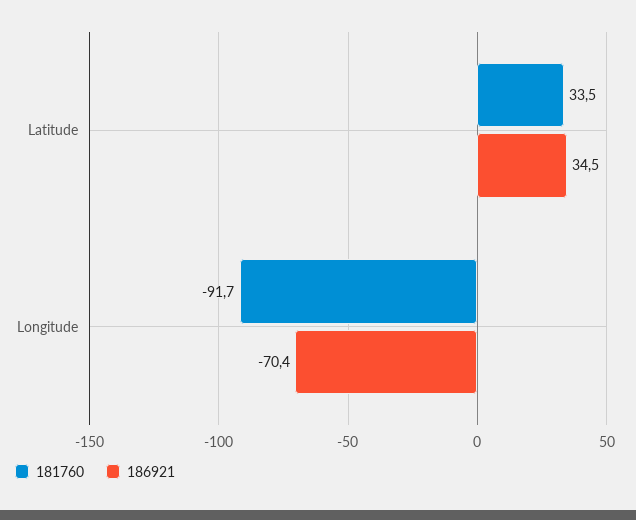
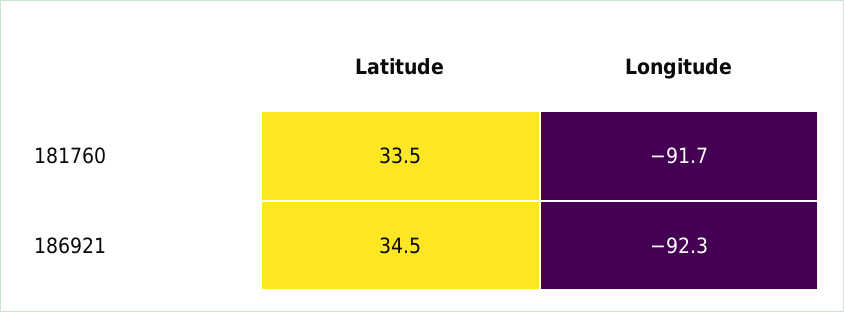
  {
    "181760": {
      "Latitude": 33.5,
      "Longitude": -91.7
    },
    "186921": {
      "Latitude": 34.5,
-     "Longitude": -70.4
+     "Longitude": -92.3
    }
  }

